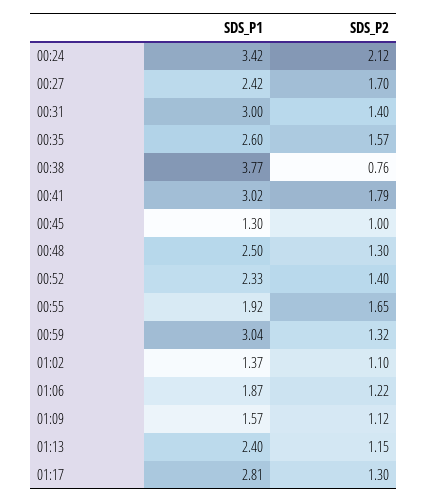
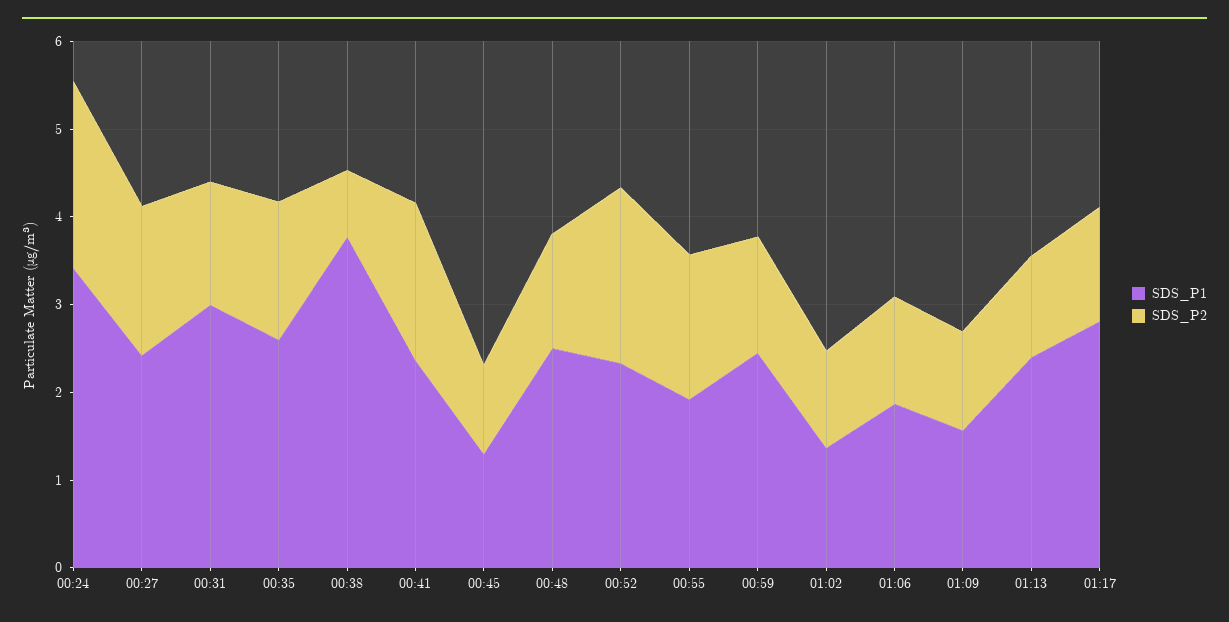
  {
    "SDS_P1": {
      "00:24": 3.42,
      "00:27": 2.42,
      "00:31": 3,
      "00:35": 2.6,
      "00:38": 3.77,
-     "00:41": 3.02,
+     "00:41": 2.4,
      "00:45": 1.3,
      "00:48": 2.5,
      "00:52": 2.33,
      "00:55": 1.92,
-     "00:59": 3.04,
+     "00:59": 2.4,
      "01:02": 1.37,
      "01:06": 1.87,
      "01:09": 1.57,
      "01:13": 2.4,
      "01:17": 2.81
    },
    "SDS_P2": {
      "00:24": 2.12,
      "00:27": 1.7,
      "00:31": 1.4,
      "00:35": 1.57,
      "00:38": 0.76,
      "00:41": 1.79,
      "00:45": 1,
      "00:48": 1.3,
-     "00:52": 1.4,
+     "00:52": 2,
      "00:55": 1.65,
      "00:59": 1.32,
      "01:02": 1.1,
      "01:06": 1.22,
      "01:09": 1.12,
      "01:13": 1.15,
      "01:17": 1.3
    }
  }

